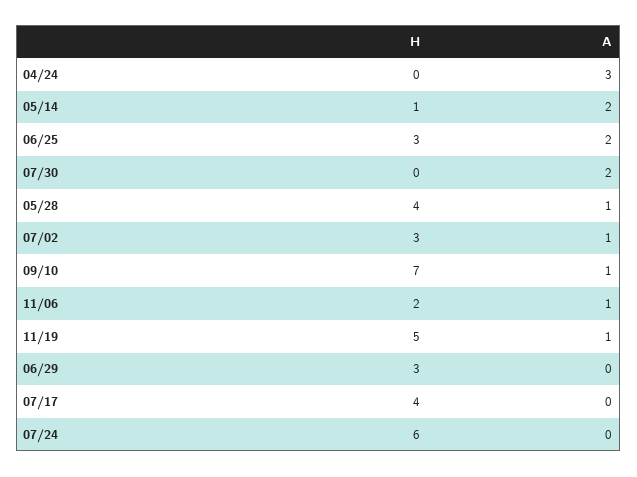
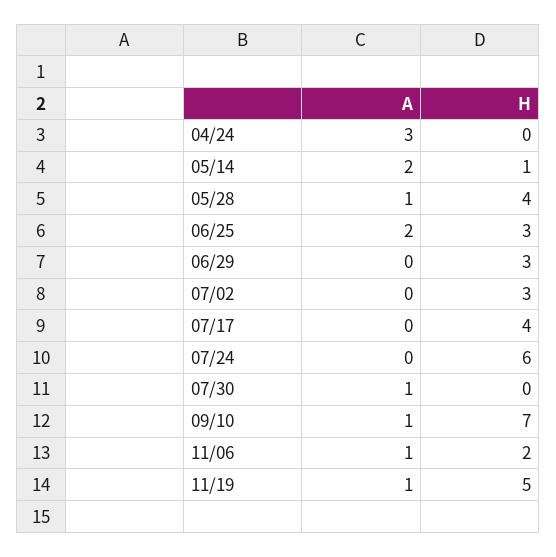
  {
    "H": {
      "04/24": 0,
      "05/14": 1,
      "06/25": 3,
      "07/30": 0,
      "05/28": 4,
      "07/02": 3,
      "09/10": 7,
      "11/06": 2,
      "11/19": 5,
      "06/29": 3,
      "07/17": 4,
      "07/24": 6
    },
    "A": {
      "04/24": 3,
      "05/14": 2,
      "06/25": 2,
-     "07/30": 2,
+     "07/30": 1,
      "05/28": 1,
-     "07/02": 1,
+     "07/02": 0,
      "09/10": 1,
      "11/06": 1,
      "11/19": 1,
      "06/29": 0,
      "07/17": 0,
      "07/24": 0
    }
  }

